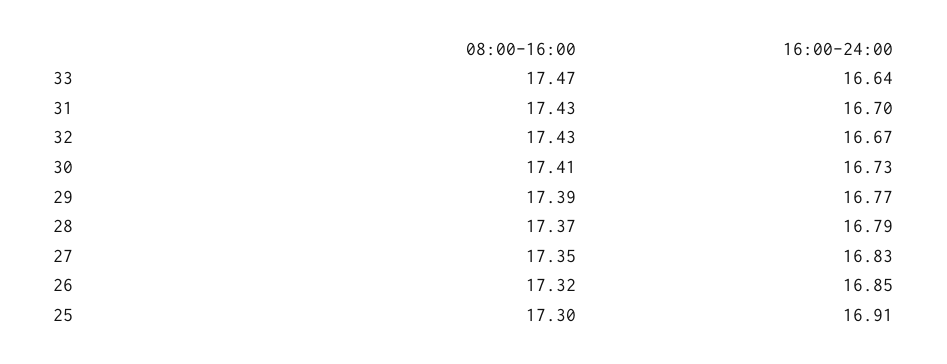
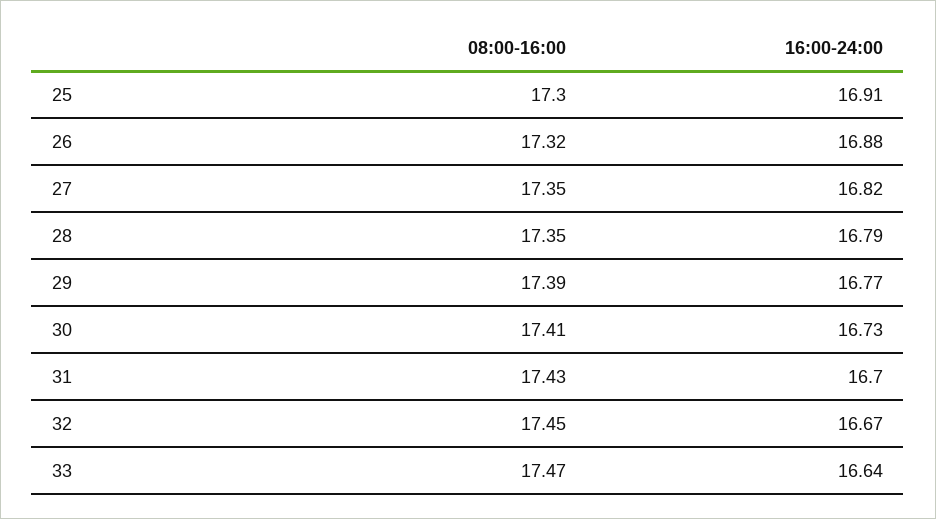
  {
    "08:00-16:00": {
      "33": 17.47,
      "31": 17.43,
-     "32": 17.43,
+     "32": 17.45,
      "30": 17.41,
      "29": 17.39,
-     "28": 17.37,
+     "28": 17.35,
      "27": 17.35,
      "26": 17.32,
      "25": 17.3
    },
    "16:00-24:00": {
      "33": 16.64,
      "31": 16.7,
      "32": 16.67,
      "30": 16.73,
      "29": 16.77,
      "28": 16.79,
-     "27": 16.83,
+     "27": 16.82,
-     "26": 16.85,
+     "26": 16.88,
      "25": 16.91
    }
  }

